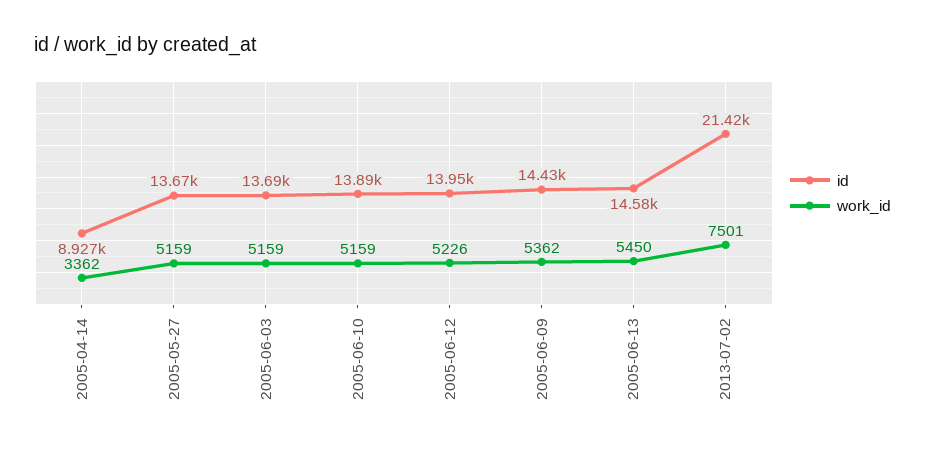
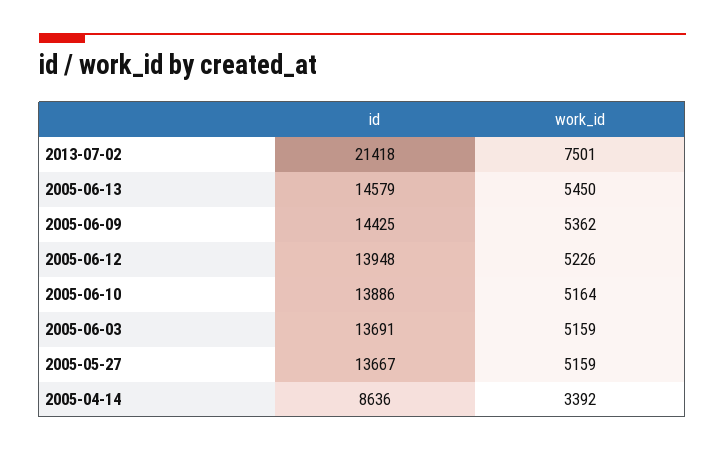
  {
    "id": {
-     "2005-04-14": 8927,
+     "2005-04-14": 8636,
      "2005-05-27": 13667,
      "2005-06-03": 13691,
      "2005-06-10": 13886,
      "2005-06-12": 13948,
      "2005-06-09": 14425,
      "2005-06-13": 14579,
      "2013-07-02": 21418
    },
    "work_id": {
-     "2005-04-14": 3362,
+     "2005-04-14": 3392,
      "2005-05-27": 5159,
      "2005-06-03": 5159,
-     "2005-06-10": 5159,
+     "2005-06-10": 5164,
      "2005-06-12": 5226,
      "2005-06-09": 5362,
      "2005-06-13": 5450,
      "2013-07-02": 7501
    }
  }

